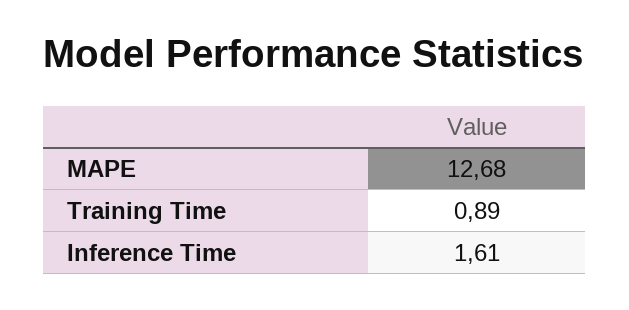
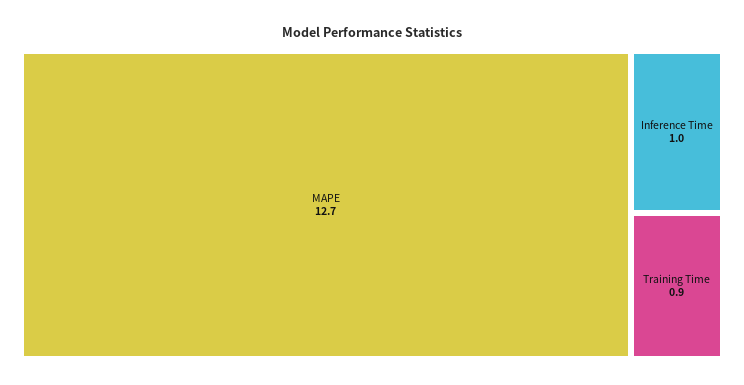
  {
    "MAPE": 12.68,
    "Training Time": 0.89,
-   "Inference Time": 1.61
+   "Inference Time": 1
  }

